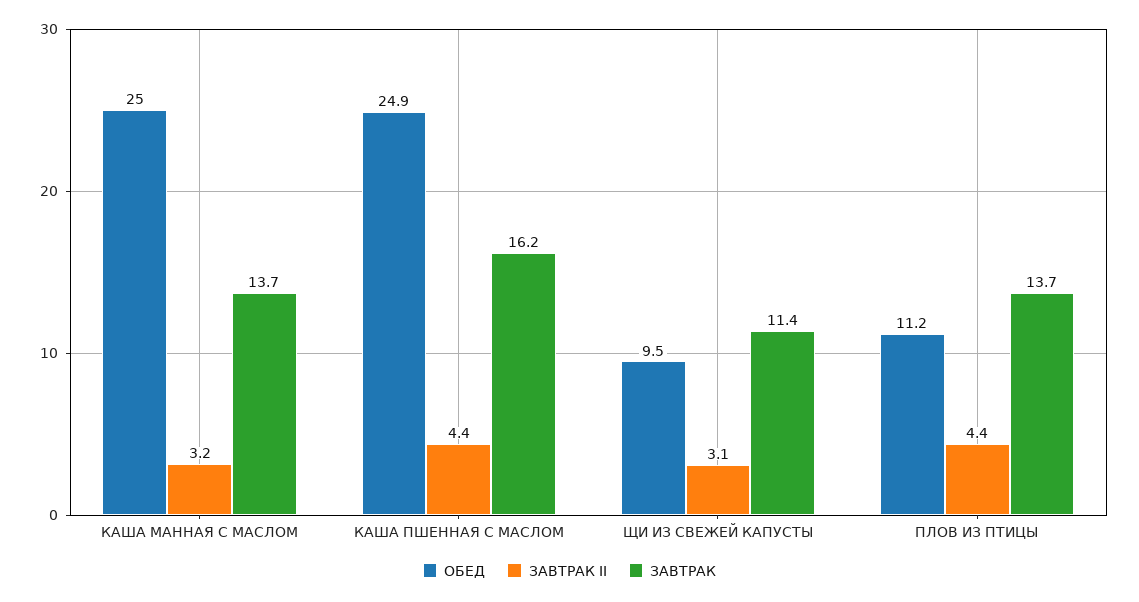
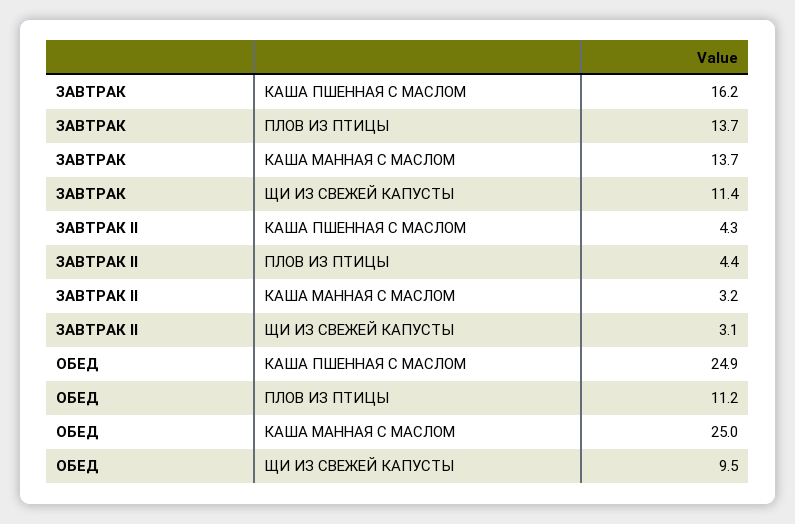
  {
    "ОБЕД": {
      "КАША МАННАЯ С МАСЛОМ": 25,
      "КАША ПШЕННАЯ С МАСЛОМ": 24.9,
      "ЩИ ИЗ СВЕЖЕЙ КАПУСТЫ": 9.5,
      "ПЛОВ ИЗ ПТИЦЫ": 11.2
    },
    "ЗАВТРАК II": {
      "КАША МАННАЯ С МАСЛОМ": 3.2,
-     "КАША ПШЕННАЯ С МАСЛОМ": 4.4,
+     "КАША ПШЕННАЯ С МАСЛОМ": 4.3,
      "ЩИ ИЗ СВЕЖЕЙ КАПУСТЫ": 3.1,
      "ПЛОВ ИЗ ПТИЦЫ": 4.4
    },
    "ЗАВТРАК": {
      "КАША МАННАЯ С МАСЛОМ": 13.7,
      "КАША ПШЕННАЯ С МАСЛОМ": 16.2,
      "ЩИ ИЗ СВЕЖЕЙ КАПУСТЫ": 11.4,
      "ПЛОВ ИЗ ПТИЦЫ": 13.7
    }
  }

